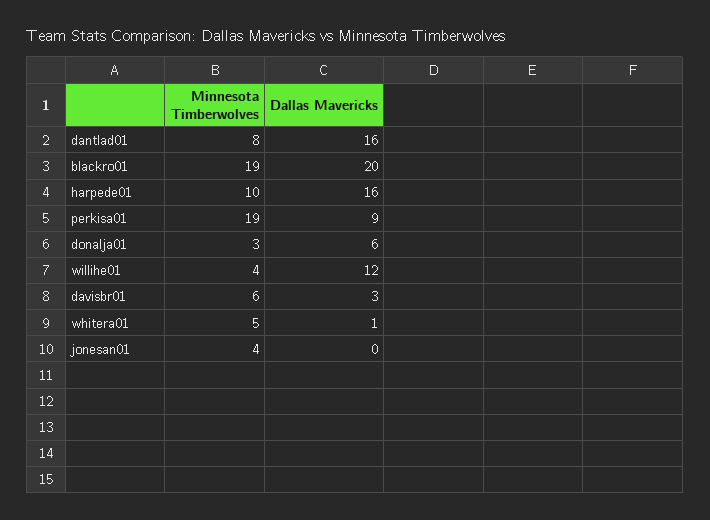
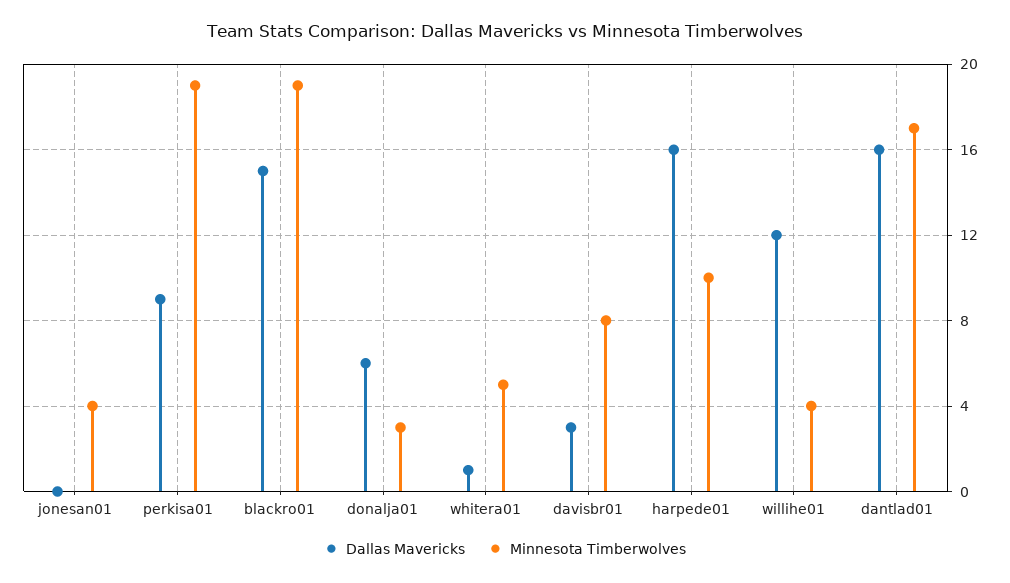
  {
    "Minnesota Timberwolves": {
-     "dantlad01": 8,
+     "dantlad01": 17,
      "blackro01": 19,
      "harpede01": 10,
      "perkisa01": 19,
      "donalja01": 3,
      "willihe01": 4,
-     "davisbr01": 6,
+     "davisbr01": 8,
      "whitera01": 5,
      "jonesan01": 4
    },
    "Dallas Mavericks": {
      "dantlad01": 16,
-     "blackro01": 20,
+     "blackro01": 15,
      "harpede01": 16,
      "perkisa01": 9,
      "donalja01": 6,
      "willihe01": 12,
      "davisbr01": 3,
      "whitera01": 1,
      "jonesan01": 0
    }
  }

